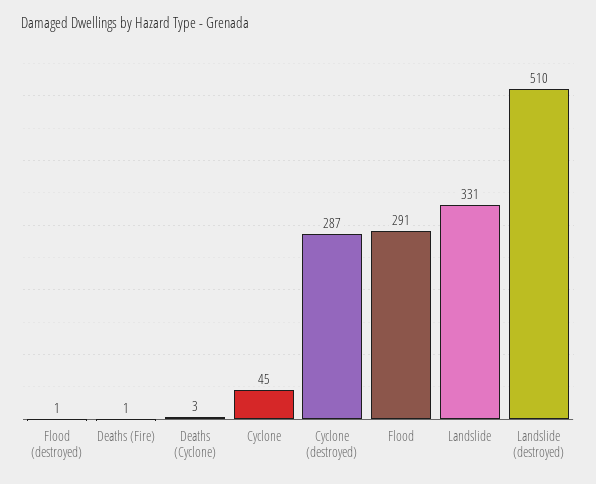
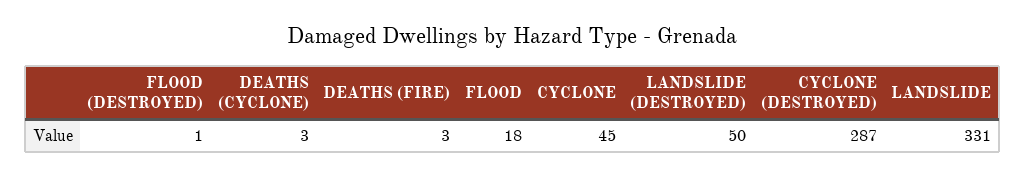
  {
    "Flood (destroyed)": 1,
-   "Deaths (Fire)": 1,
+   "Deaths (Fire)": 3,
    "Deaths (Cyclone)": 3,
    "Cyclone": 45,
    "Cyclone (destroyed)": 287,
-   "Flood": 291,
+   "Flood": 18,
    "Landslide": 331,
-   "Landslide (destroyed)": 510
+   "Landslide (destroyed)": 50
  }

